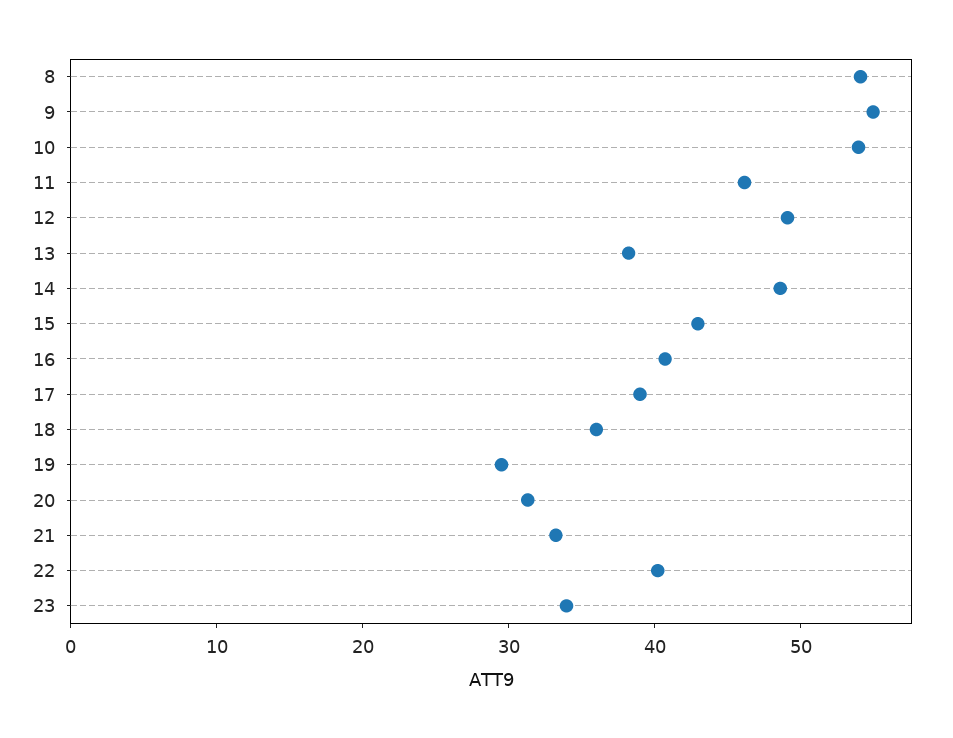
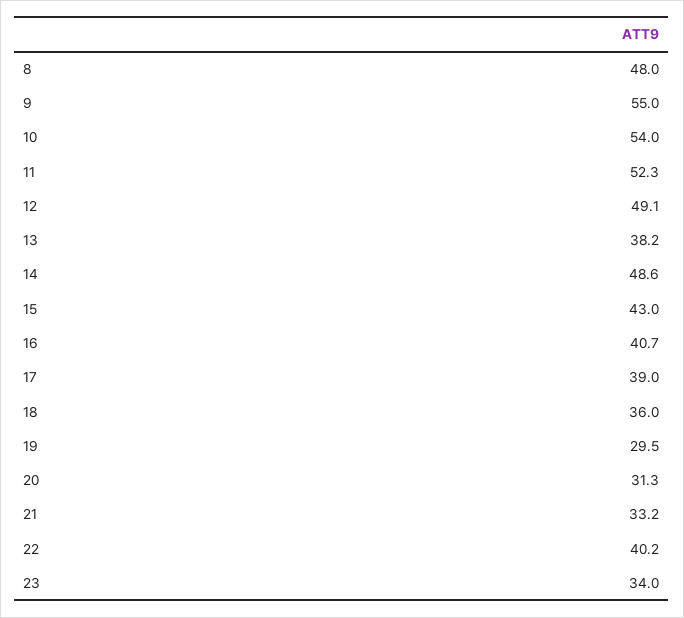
  {
-   "8": 54,
+   "8": 48,
    "9": 55,
    "10": 54,
-   "11": 46,
+   "11": 52.3,
    "12": 49.1,
    "13": 38.2,
    "14": 48.6,
    "15": 43,
    "16": 40.7,
    "17": 39,
    "18": 36,
    "19": 29.5,
    "20": 31.3,
    "21": 33.2,
    "22": 40.2,
    "23": 34
  }

